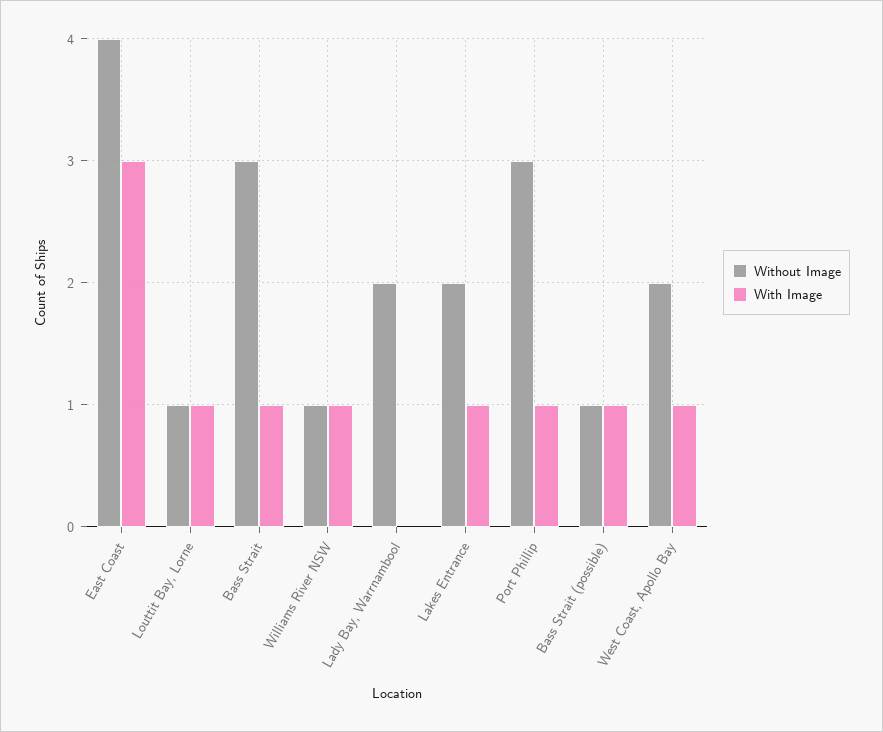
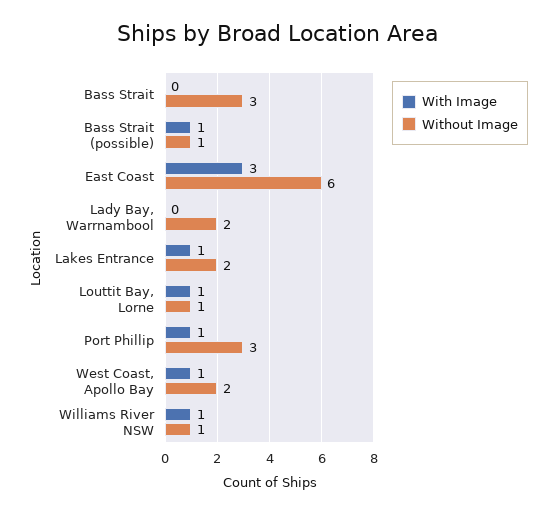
  {
    "Without Image": {
-     "East Coast": 4,
+     "East Coast": 6,
      "Louttit Bay, Lorne": 1,
      "Bass Strait": 3,
      "Williams River NSW": 1,
      "Lady Bay, Warrnambool": 2,
      "Lakes Entrance": 2,
      "Port Phillip": 3,
      "Bass Strait (possible)": 1,
      "West Coast, Apollo Bay": 2
    },
    "With Image": {
      "East Coast": 3,
      "Louttit Bay, Lorne": 1,
-     "Bass Strait": 1,
+     "Bass Strait": 0,
      "Williams River NSW": 1,
      "Lady Bay, Warrnambool": 0,
      "Lakes Entrance": 1,
      "Port Phillip": 1,
      "Bass Strait (possible)": 1,
      "West Coast, Apollo Bay": 1
    }
  }

